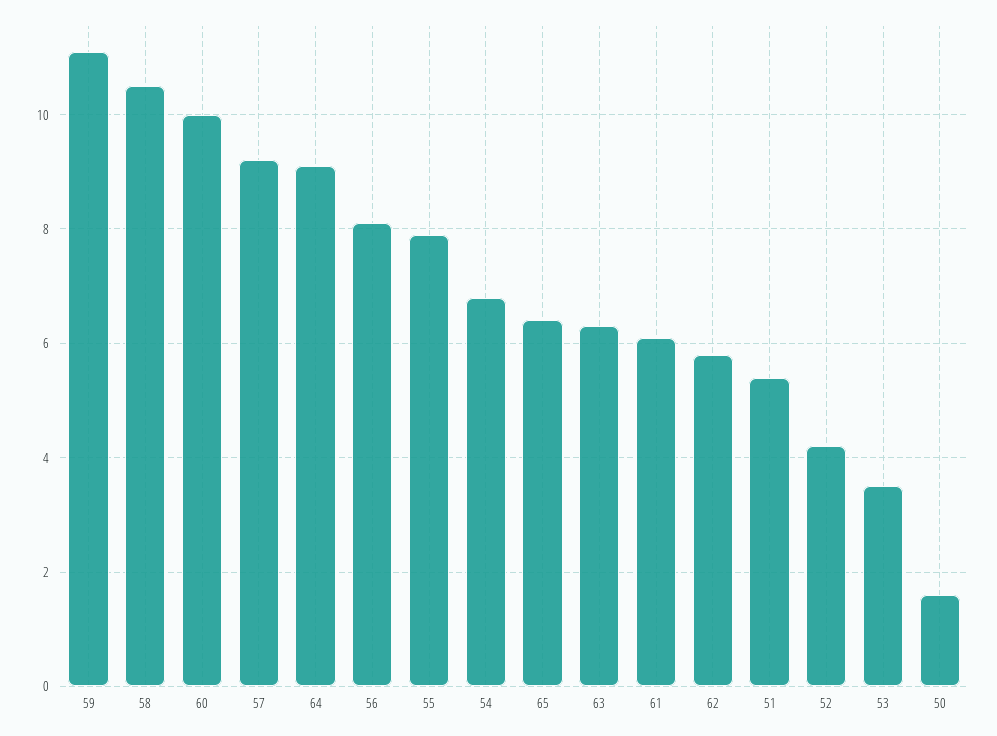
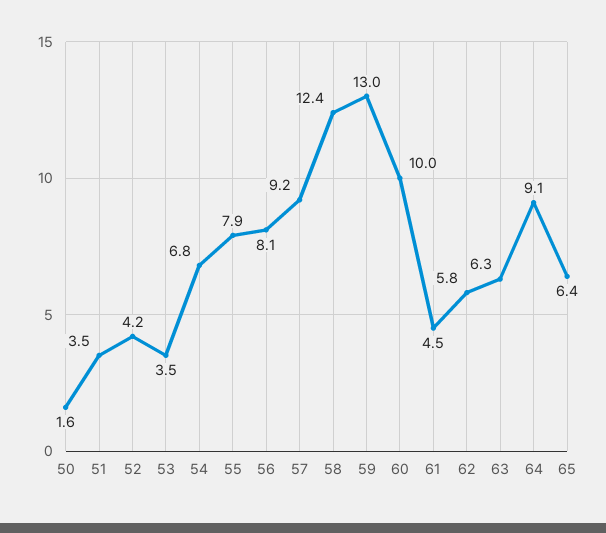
  {
-   "59": 11,
+   "59": 13,
-   "58": 10.5,
+   "58": 12.4,
    "60": 10,
    "57": 9.2,
    "64": 9.1,
    "56": 8.1,
    "55": 7.9,
    "54": 6.8,
    "65": 6.4,
    "63": 6.3,
-   "61": 6,
+   "61": 4.5,
    "62": 5.8,
-   "51": 5.5,
+   "51": 3.5,
    "52": 4.2,
    "53": 3.5,
    "50": 1.6
  }

